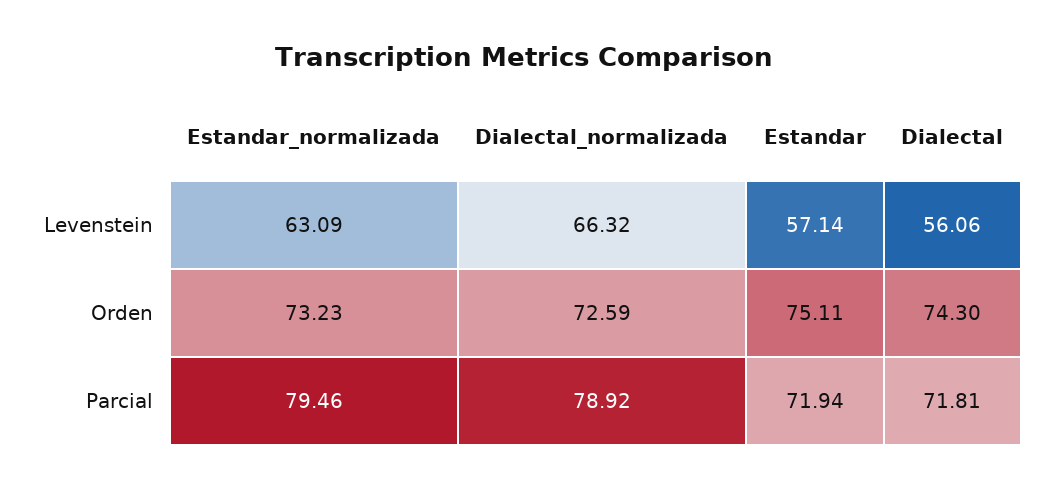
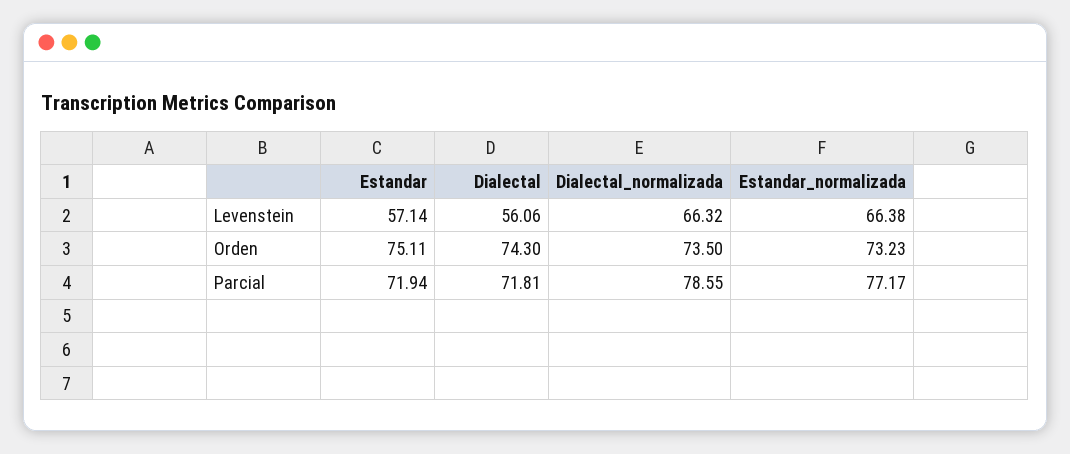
  {
    "Estandar_normalizada": {
-     "Levenstein": 63.09,
+     "Levenstein": 66.38,
      "Orden": 73.23,
-     "Parcial": 79.46
+     "Parcial": 77.17
    },
    "Dialectal_normalizada": {
      "Levenstein": 66.32,
-     "Orden": 72.59,
+     "Orden": 73.5,
-     "Parcial": 78.92
+     "Parcial": 78.55
    },
    "Estandar": {
      "Levenstein": 57.14,
      "Orden": 75.11,
      "Parcial": 71.94
    },
    "Dialectal": {
      "Levenstein": 56.06,
      "Orden": 74.3,
      "Parcial": 71.81
    }
  }

